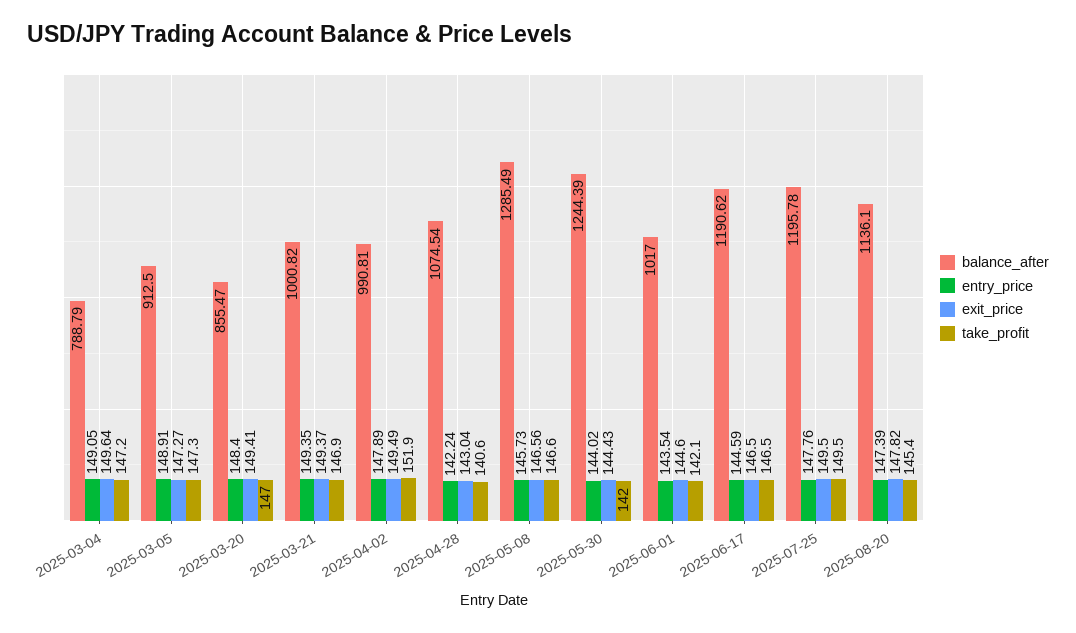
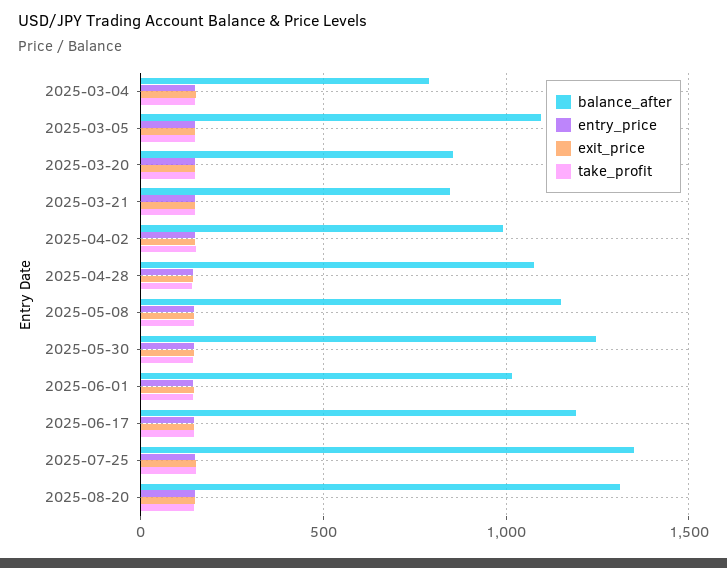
  {
    "balance_after": {
      "2025-03-04": 788.79,
-     "2025-03-05": 912.5,
+     "2025-03-05": 1100,
      "2025-03-20": 855.47,
-     "2025-03-21": 1000.82,
+     "2025-03-21": 850,
      "2025-04-02": 990.81,
      "2025-04-28": 1074.54,
-     "2025-05-08": 1285.49,
+     "2025-05-08": 1150,
      "2025-05-30": 1244.39,
      "2025-06-01": 1017,
      "2025-06-17": 1190.62,
-     "2025-07-25": 1195.78,
+     "2025-07-25": 1350,
-     "2025-08-20": 1136.1
+     "2025-08-20": 1300
    },
    "entry_price": {
      "2025-03-04": 149.05,
      "2025-03-05": 148.91,
      "2025-03-20": 148.4,
      "2025-03-21": 149.35,
      "2025-04-02": 147.89,
      "2025-04-28": 142.24,
      "2025-05-08": 145.73,
      "2025-05-30": 144.02,
      "2025-06-01": 143.54,
      "2025-06-17": 144.59,
      "2025-07-25": 147.76,
      "2025-08-20": 147.39
    },
    "exit_price": {
      "2025-03-04": 149.64,
      "2025-03-05": 147.27,
      "2025-03-20": 149.41,
      "2025-03-21": 149.37,
      "2025-04-02": 149.49,
      "2025-04-28": 143.04,
      "2025-05-08": 146.56,
      "2025-05-30": 144.43,
      "2025-06-01": 144.6,
      "2025-06-17": 146.5,
      "2025-07-25": 149.5,
      "2025-08-20": 147.82
    },
    "take_profit": {
      "2025-03-04": 147.2,
      "2025-03-05": 147.3,
      "2025-03-20": 147,
      "2025-03-21": 146.9,
      "2025-04-02": 151.9,
      "2025-04-28": 140.6,
      "2025-05-08": 146.6,
      "2025-05-30": 142,
      "2025-06-01": 142.1,
      "2025-06-17": 146.5,
      "2025-07-25": 149.5,
      "2025-08-20": 145.4
    }
  }

